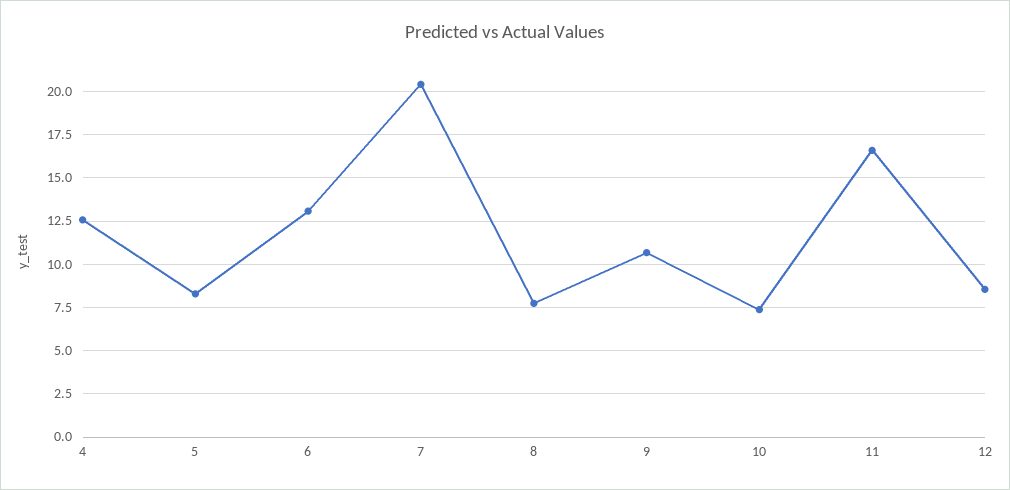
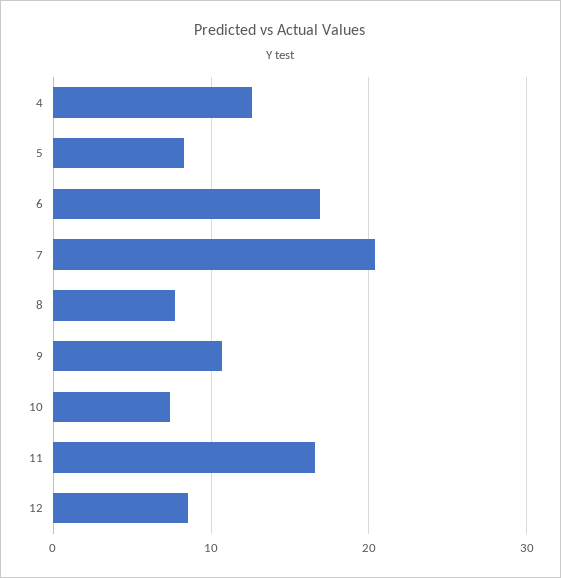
  {
    "4": 12.5,
    "5": 8.5,
-   "6": 13,
+   "6": 17,
    "7": 20.5,
    "8": 7.5,
    "9": 10.5,
    "10": 7.5,
    "11": 16.5,
    "12": 8.5
  }

